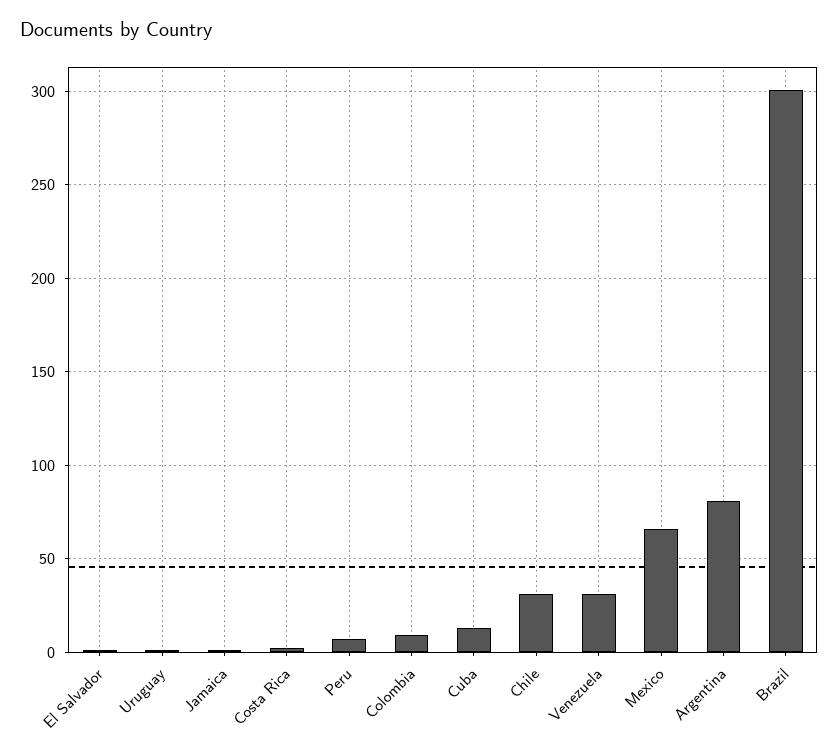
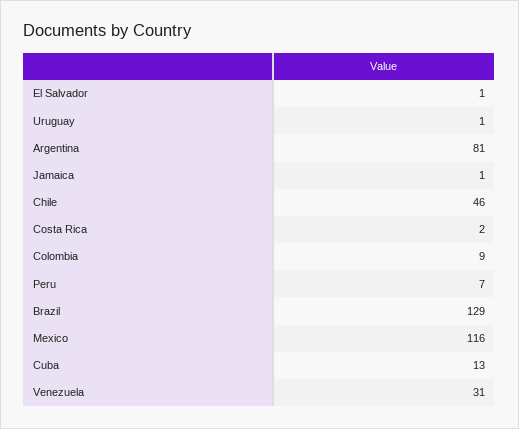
  {
    "El Salvador": 1,
    "Uruguay": 1,
    "Jamaica": 1,
    "Costa Rica": 2,
    "Peru": 7,
    "Colombia": 9,
    "Cuba": 13,
-   "Chile": 30,
+   "Chile": 46,
    "Venezuela": 31,
-   "Mexico": 65,
+   "Mexico": 116,
    "Argentina": 81,
-   "Brazil": 300
+   "Brazil": 129
  }

